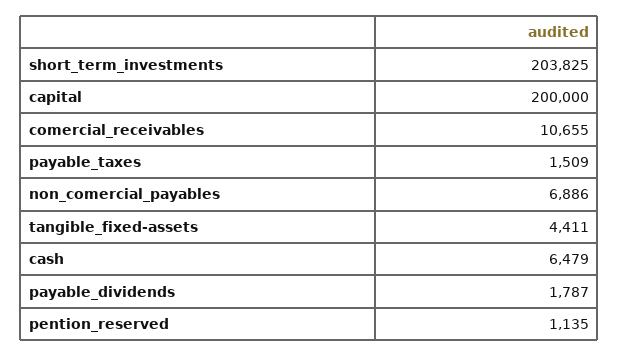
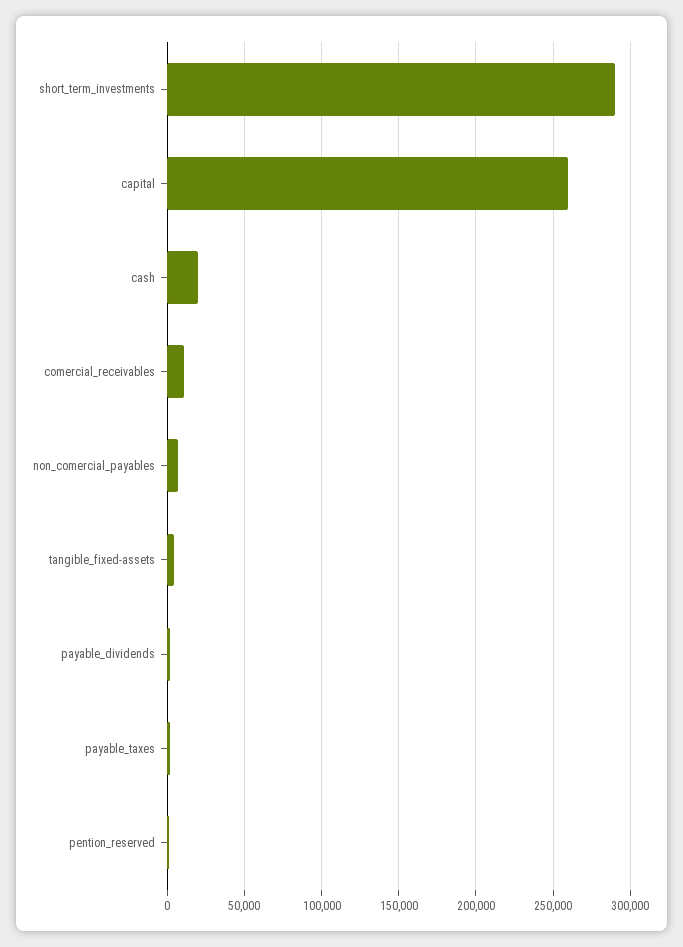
  {
-   "short_term_investments": 203825,
+   "short_term_investments": 290000,
-   "capital": 200000,
+   "capital": 260000,
    "comercial_receivables": 10655,
    "payable_taxes": 1509,
    "non_comercial_payables": 6886,
    "tangible_fixed-assets": 4411,
-   "cash": 6479,
+   "cash": 20000,
    "payable_dividends": 1787,
    "pention_reserved": 1135
  }

